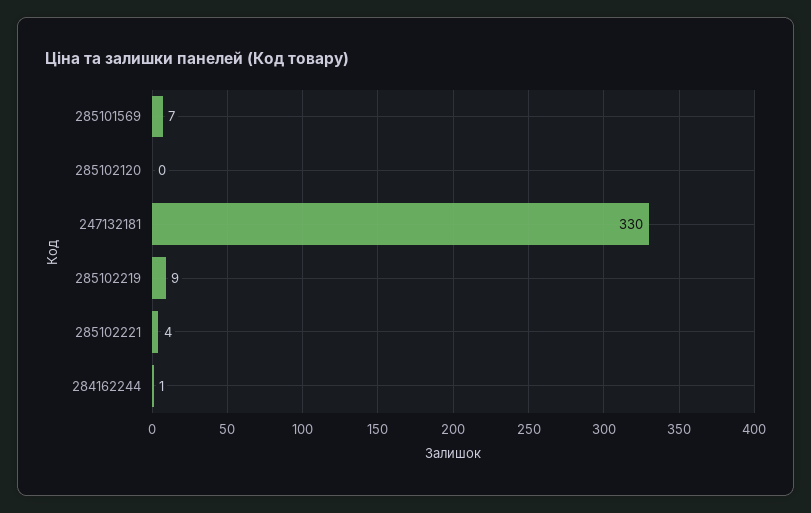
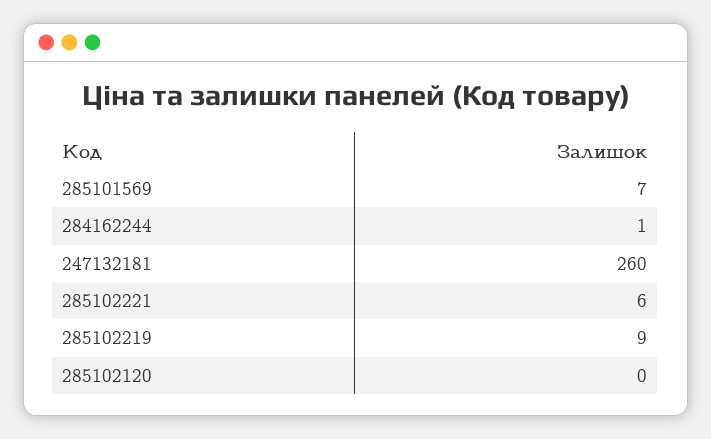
  {
    "285101569": 7,
    "285102120": 0,
-   "247132181": 330,
+   "247132181": 260,
    "285102219": 9,
-   "285102221": 4,
+   "285102221": 6,
    "284162244": 1
  }

